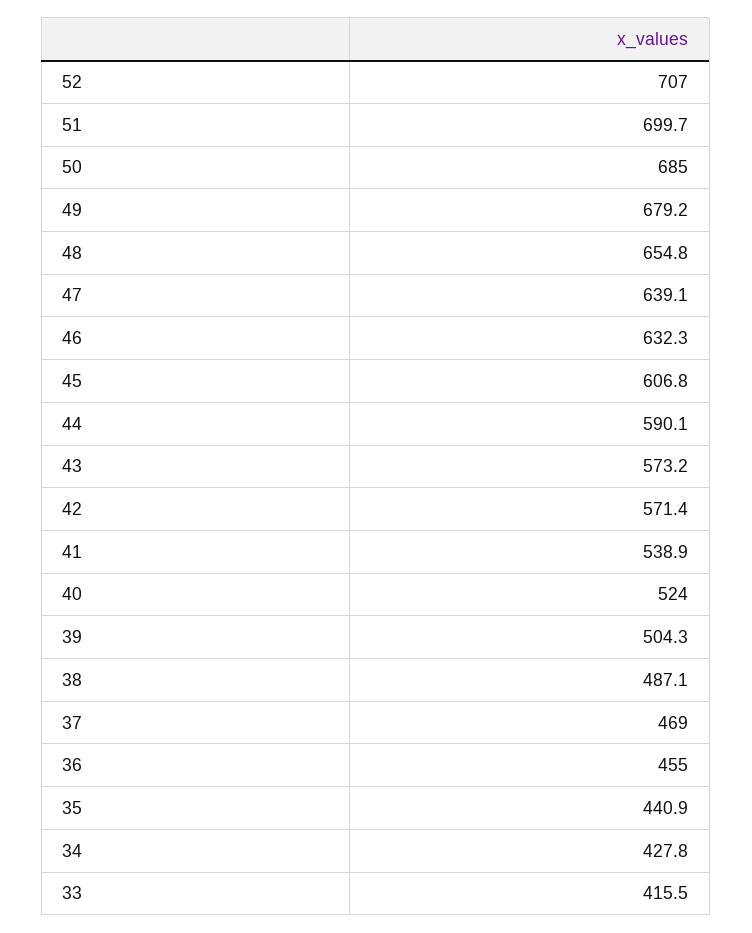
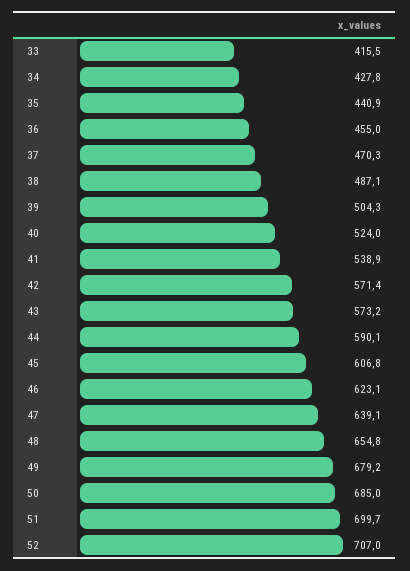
  {
    "52": 707,
    "51": 699.7,
    "50": 685,
    "49": 679.2,
    "48": 654.8,
    "47": 639.1,
-   "46": 632.3,
+   "46": 623.1,
    "45": 606.8,
    "44": 590.1,
    "43": 573.2,
    "42": 571.4,
    "41": 538.9,
    "40": 524,
    "39": 504.3,
    "38": 487.1,
-   "37": 469,
+   "37": 470.3,
    "36": 455,
    "35": 440.9,
    "34": 427.8,
    "33": 415.5
  }

